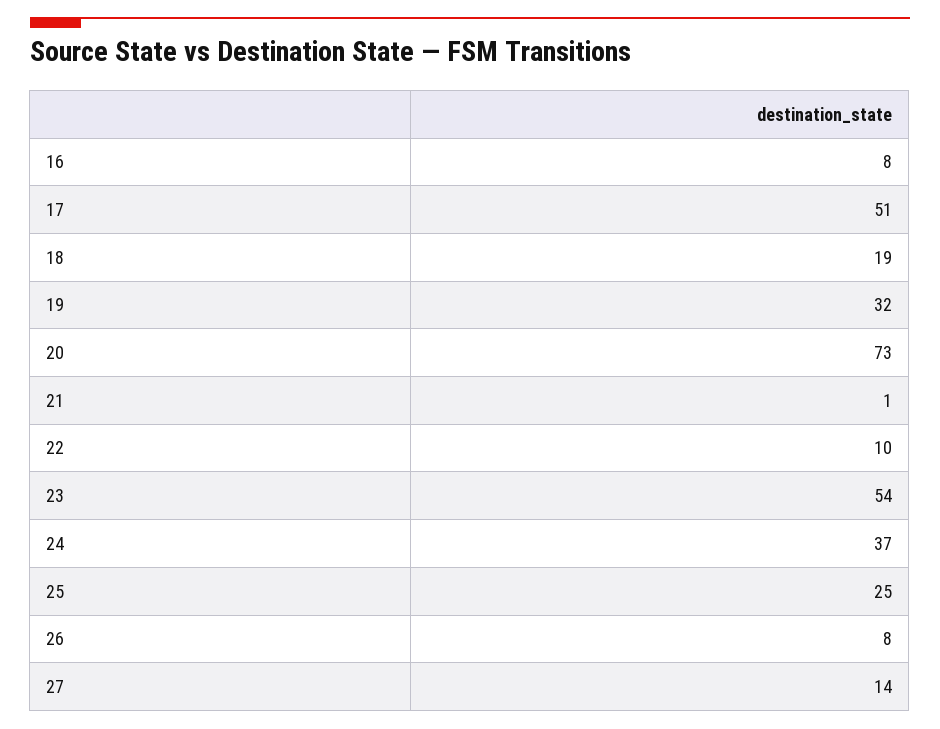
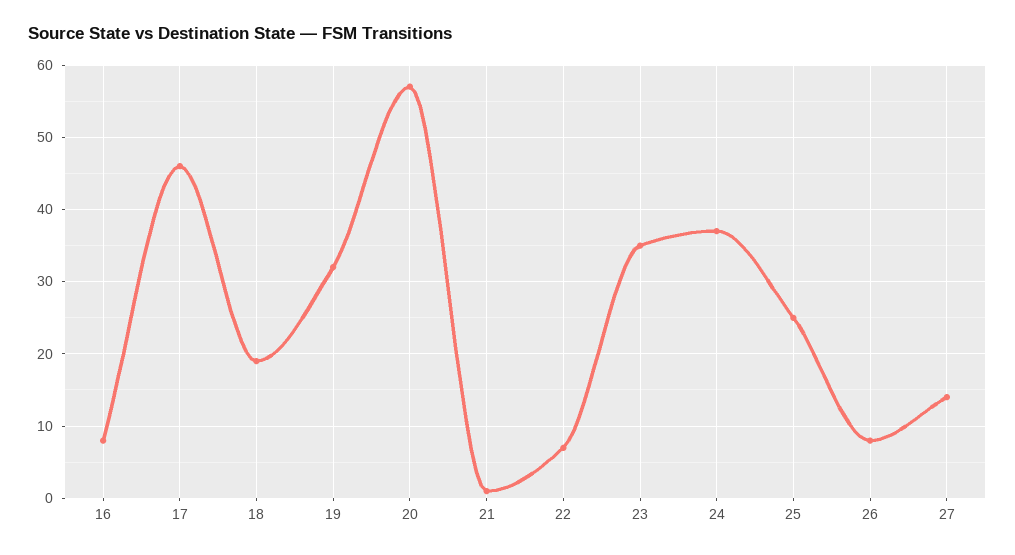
  {
    "16": 8,
-   "17": 51,
+   "17": 46,
    "18": 19,
    "19": 32,
-   "20": 73,
+   "20": 57,
    "21": 1,
-   "22": 10,
+   "22": 7,
-   "23": 54,
+   "23": 35,
    "24": 37,
    "25": 25,
    "26": 8,
    "27": 14
  }

